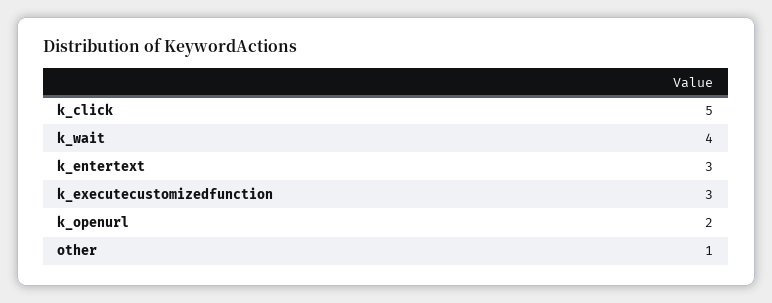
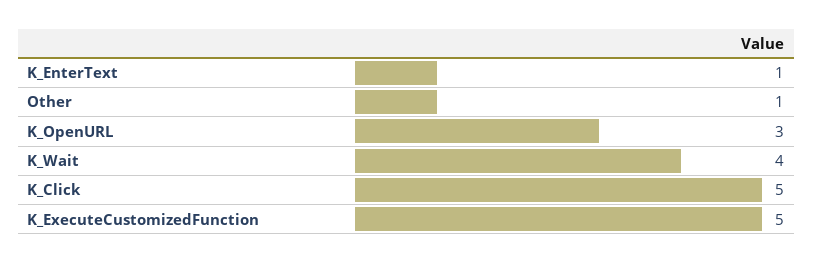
  {
    "k_click": 5,
    "k_wait": 4,
-   "k_entertext": 3,
+   "k_entertext": 1,
-   "k_executecustomizedfunction": 3,
+   "k_executecustomizedfunction": 5,
-   "k_openurl": 2,
+   "k_openurl": 3,
    "other": 1
  }

